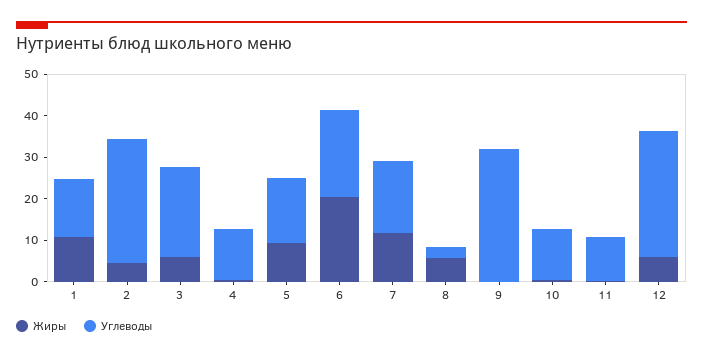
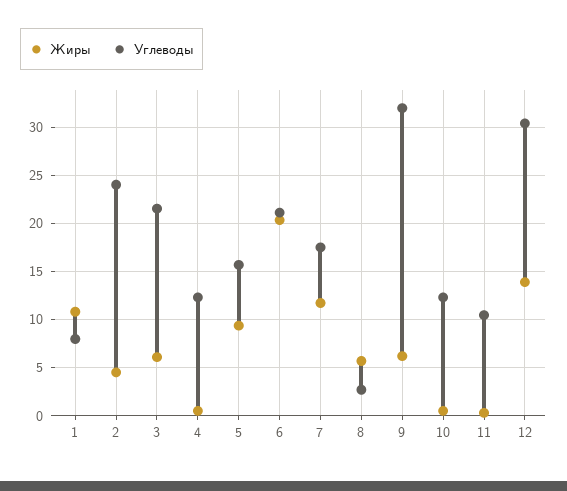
  {
    "Жиры": {
      "1": 11,
      "2": 5,
      "3": 6,
      "4": 1,
      "5": 9,
      "6": 20,
      "7": 12,
      "8": 6,
-     "9": 0,
+     "9": 6,
      "10": 1,
      "11": 0,
-     "12": 6
+     "12": 14
    },
    "Углеводы": {
-     "1": 14,
+     "1": 8,
-     "2": 30,
+     "2": 24,
      "3": 22,
      "4": 12,
      "5": 16,
      "6": 21,
      "7": 18,
      "8": 3,
      "9": 32,
      "10": 12,
      "11": 10,
      "12": 30
    }
  }

